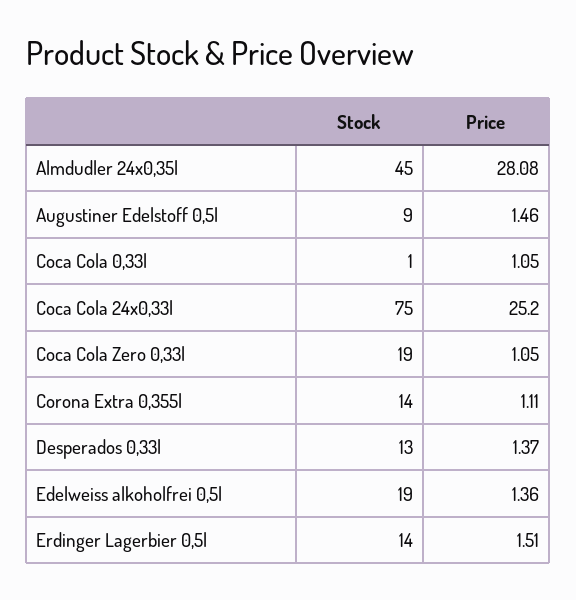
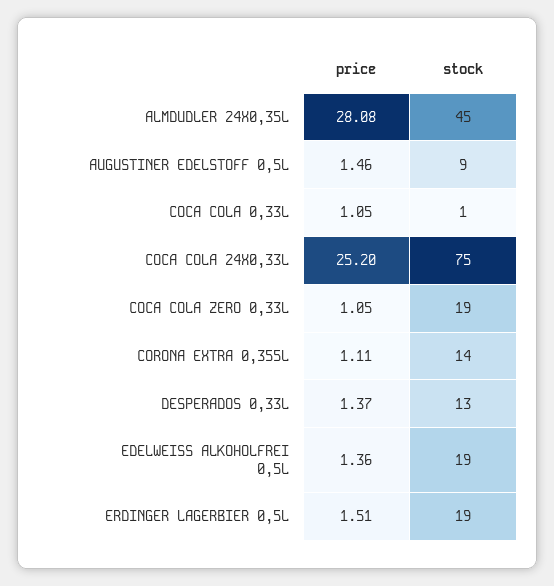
  {
    "Stock": {
      "Almdudler 24x0,35l": 45,
      "Augustiner Edelstoff 0,5l": 9,
      "Coca Cola 0,33l": 1,
      "Coca Cola 24x0,33l": 75,
      "Coca Cola Zero 0,33l": 19,
      "Corona Extra 0,355l": 14,
      "Desperados 0,33l": 13,
      "Edelweiss alkoholfrei 0,5l": 19,
-     "Erdinger Lagerbier 0,5l": 14
+     "Erdinger Lagerbier 0,5l": 19
    },
    "Price": {
      "Almdudler 24x0,35l": 28.08,
      "Augustiner Edelstoff 0,5l": 1.46,
      "Coca Cola 0,33l": 1.05,
      "Coca Cola 24x0,33l": 25.2,
      "Coca Cola Zero 0,33l": 1.05,
      "Corona Extra 0,355l": 1.11,
      "Desperados 0,33l": 1.37,
      "Edelweiss alkoholfrei 0,5l": 1.36,
      "Erdinger Lagerbier 0,5l": 1.51
    }
  }

